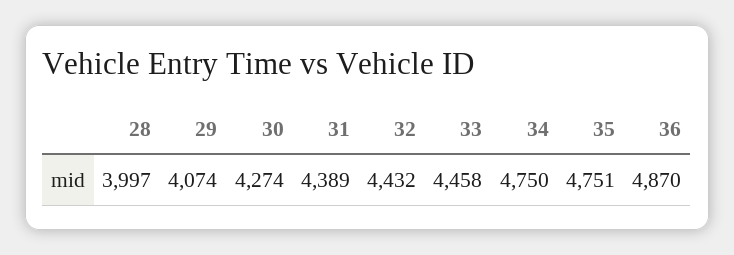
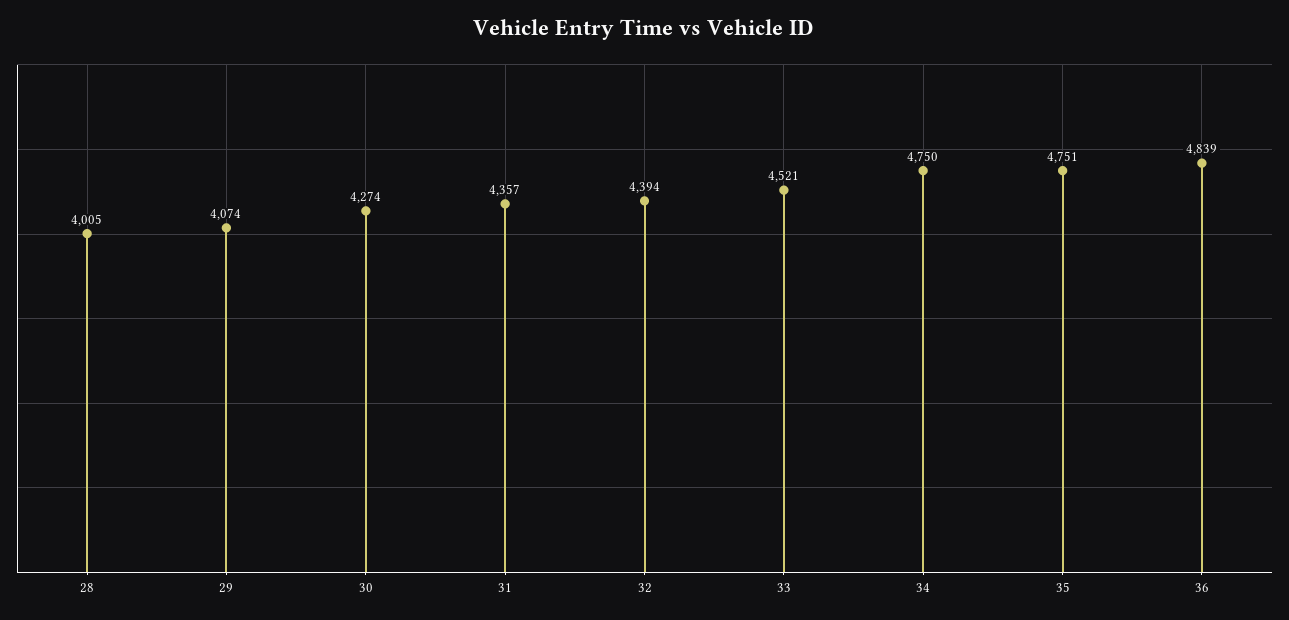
  {
-   "28": 3997,
+   "28": 4005,
    "29": 4074,
    "30": 4274,
-   "31": 4389,
+   "31": 4357,
-   "32": 4432,
+   "32": 4394,
-   "33": 4458,
+   "33": 4521,
    "34": 4750,
    "35": 4751,
-   "36": 4870
+   "36": 4839
  }

